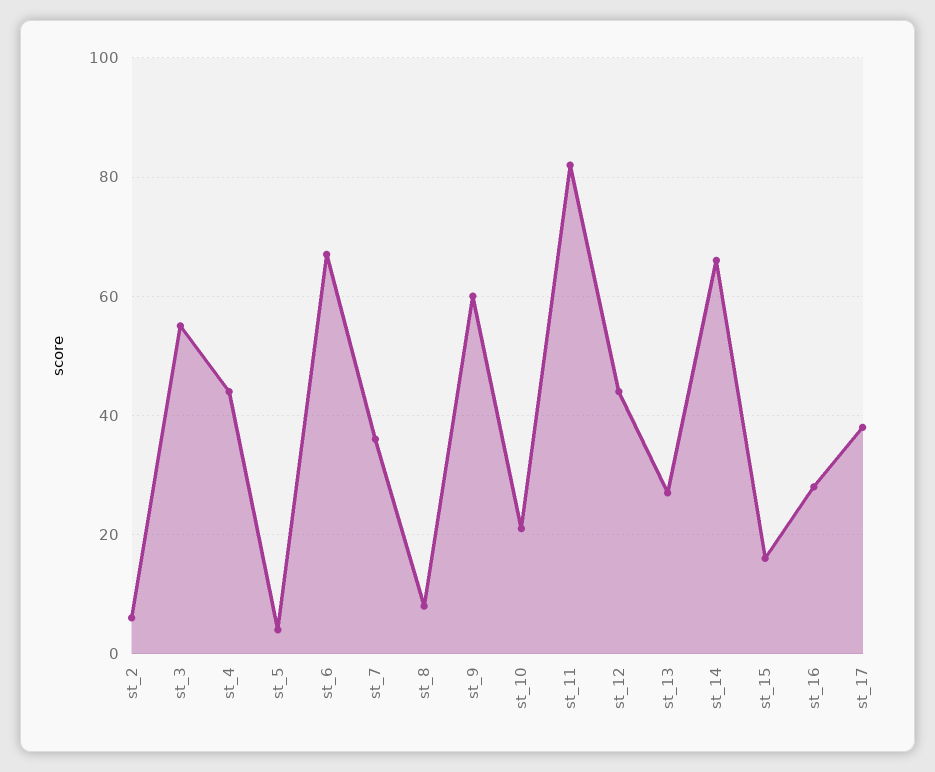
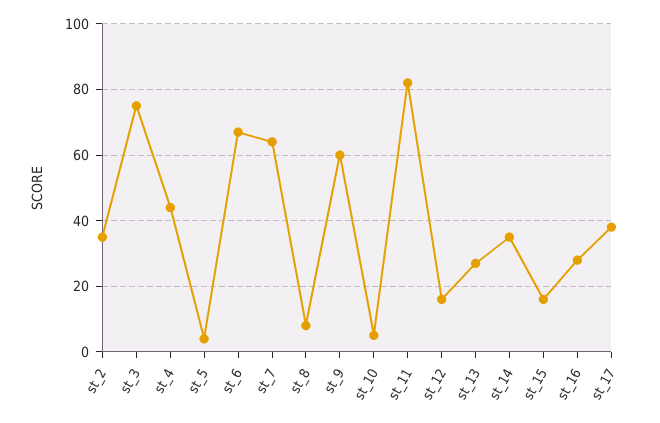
  {
-   "st_2": 5,
+   "st_2": 35,
-   "st_3": 55,
+   "st_3": 75,
    "st_4": 45,
    "st_5": 5,
    "st_6": 65,
-   "st_7": 35,
+   "st_7": 65,
    "st_8": 10,
    "st_9": 60,
-   "st_10": 20,
+   "st_10": 5,
    "st_11": 80,
-   "st_12": 45,
+   "st_12": 15,
    "st_13": 25,
-   "st_14": 65,
+   "st_14": 35,
    "st_15": 15,
    "st_16": 30,
    "st_17": 40
  }

